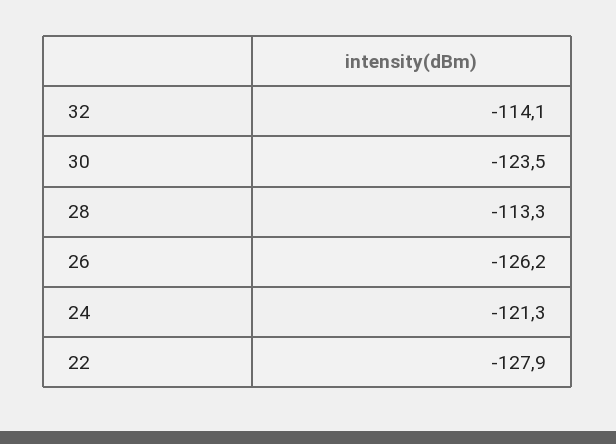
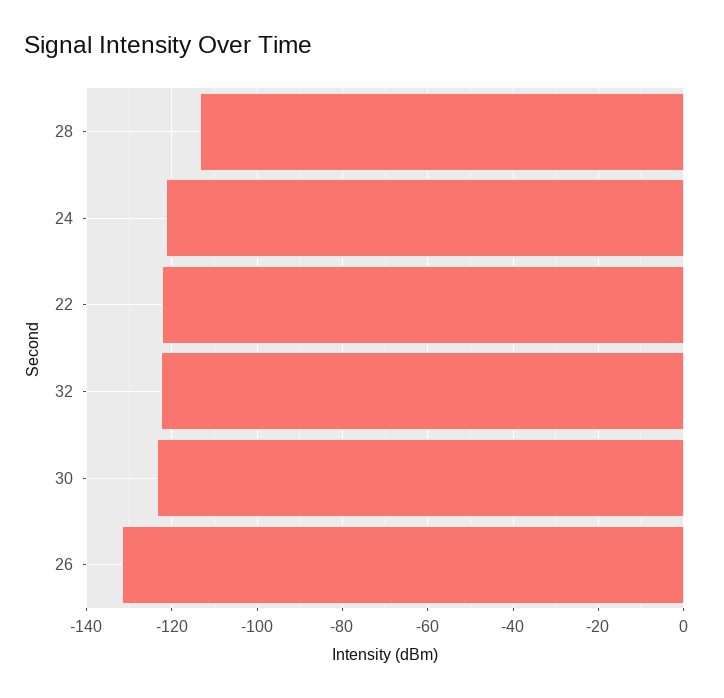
  {
-   "32": -114.1,
+   "32": -122,
    "30": -123.5,
    "28": -113.3,
-   "26": -126.2,
+   "26": -132,
    "24": -121.3,
-   "22": -127.9
+   "22": -122
  }

